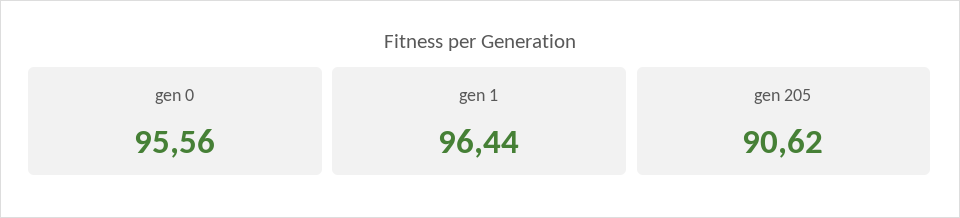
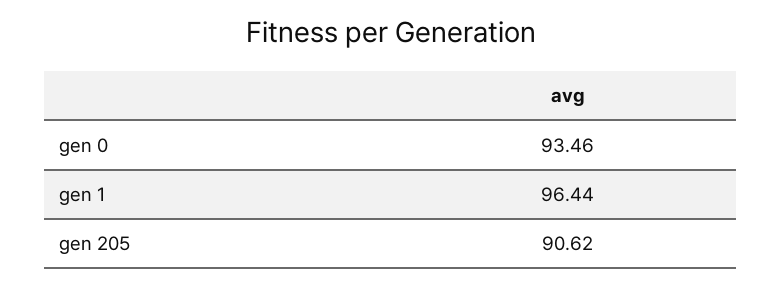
  {
-   "gen 0": 95.56,
+   "gen 0": 93.46,
    "gen 1": 96.44,
    "gen 205": 90.62
  }

